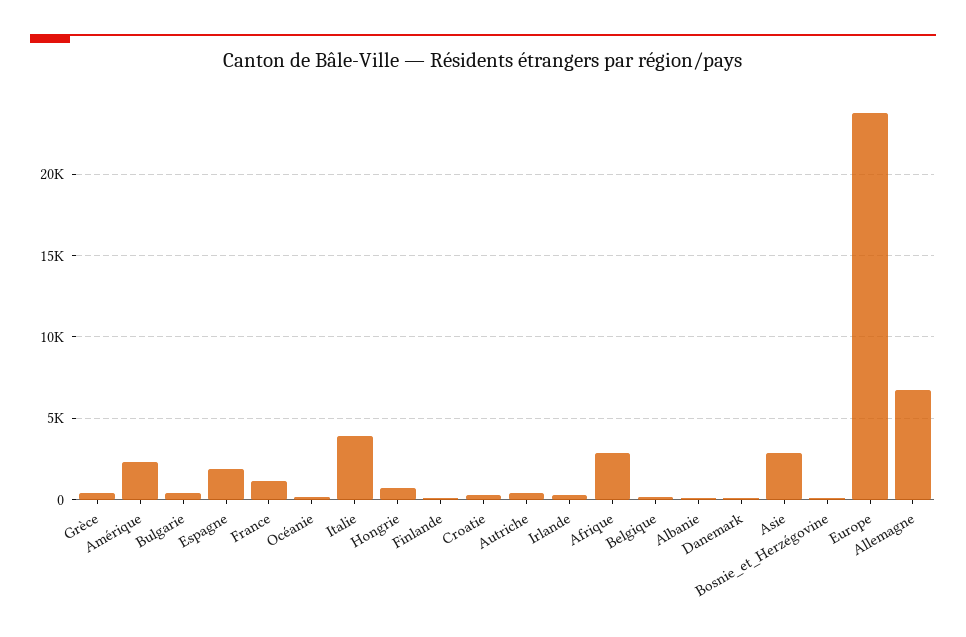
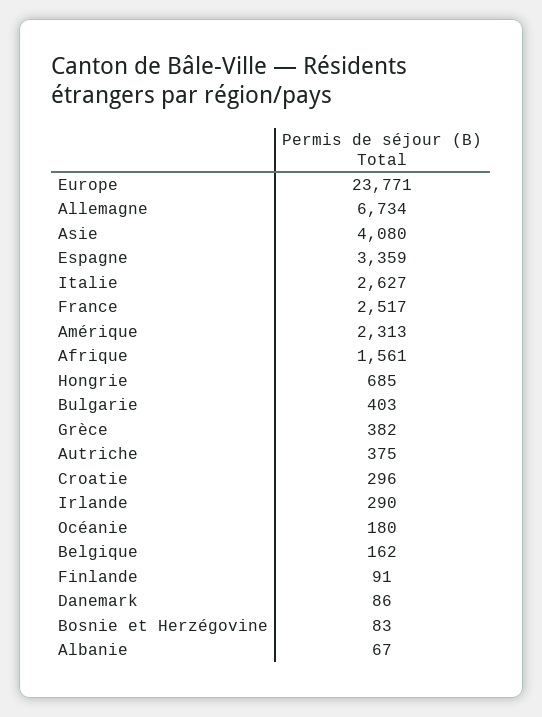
  {
    "Grèce": 382,
    "Amérique": 2313,
    "Bulgarie": 403,
-   "Espagne": 2000,
+   "Espagne": 3359,
-   "France": 1000,
+   "France": 2517,
    "Océanie": 180,
-   "Italie": 4000,
+   "Italie": 2627,
    "Hongrie": 685,
    "Finlande": 91,
    "Croatie": 296,
    "Autriche": 375,
    "Irlande": 290,
-   "Afrique": 3000,
+   "Afrique": 1561,
    "Belgique": 162,
    "Albanie": 67,
    "Danemark": 86,
-   "Asie": 3000,
+   "Asie": 4080,
    "Bosnie_et_Herzégovine": 83,
    "Europe": 23771,
    "Allemagne": 6734
  }

